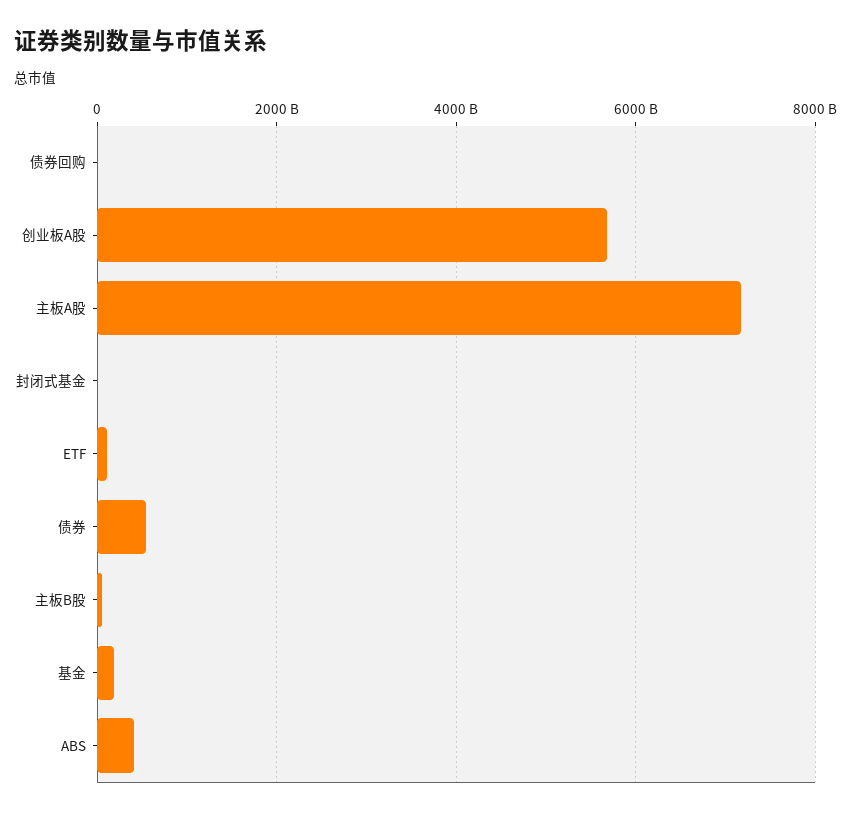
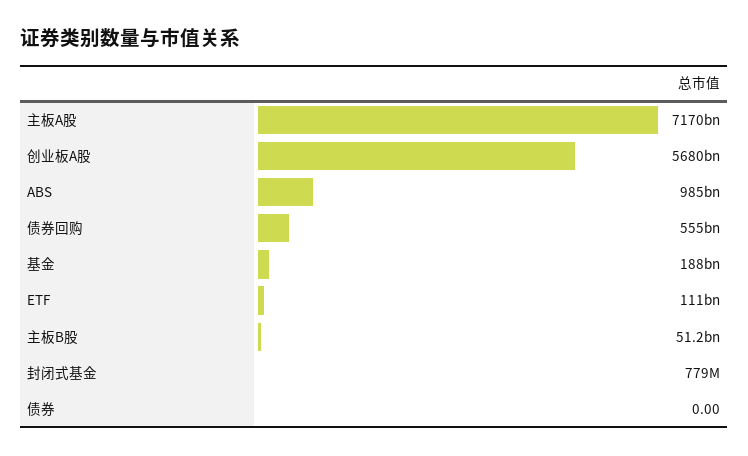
  {
-   "债券回购": 0,
+   "债券回购": 555000000000,
    "创业板A股": 5680000000000,
    "主板A股": 7170000000000,
    "封闭式基金": 779000000,
    "ETF": 111000000000,
-   "债券": 600000000000,
+   "债券": 0,
    "主板B股": 51200000000,
    "基金": 188000000000,
-   "ABS": 400000000000
+   "ABS": 985000000000
  }

